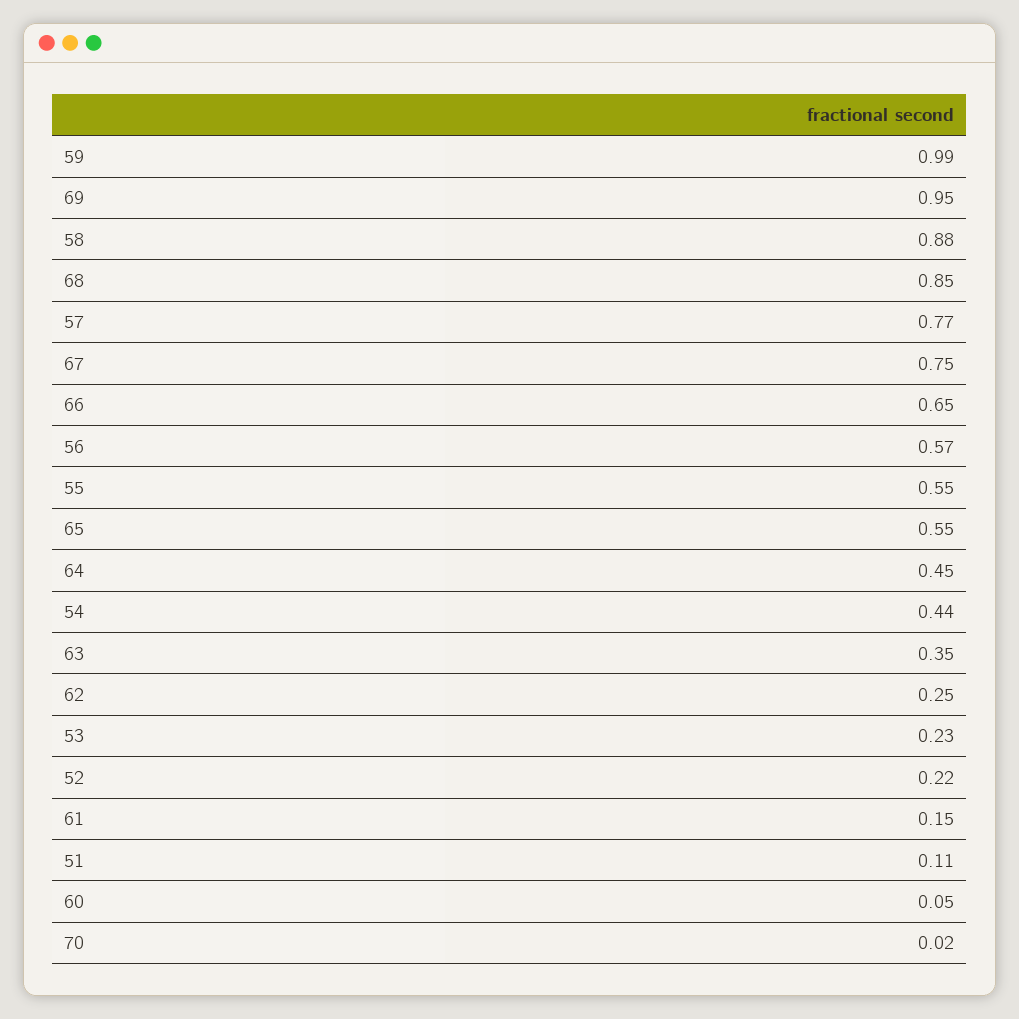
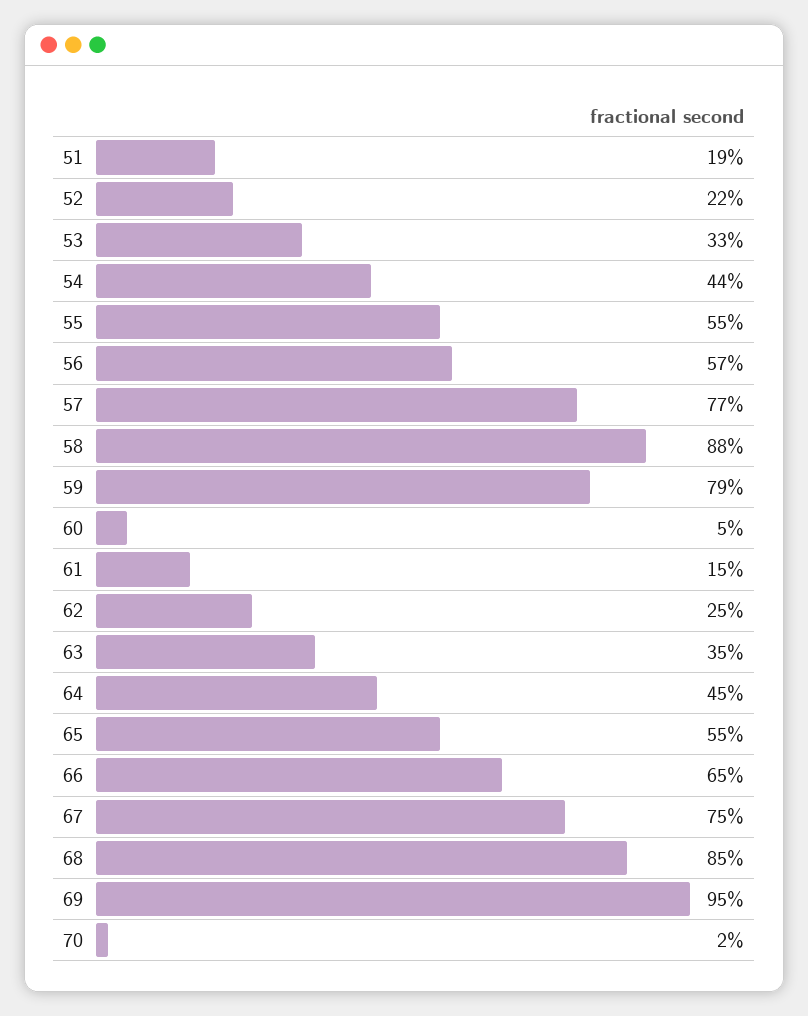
  {
-   "59": 0.99,
+   "59": 0.79,
    "69": 0.95,
    "58": 0.88,
    "68": 0.85,
    "57": 0.77,
    "67": 0.75,
    "66": 0.65,
    "56": 0.57,
    "55": 0.55,
    "65": 0.55,
    "64": 0.45,
    "54": 0.44,
    "63": 0.35,
    "62": 0.25,
-   "53": 0.23,
+   "53": 0.33,
    "52": 0.22,
    "61": 0.15,
-   "51": 0.11,
+   "51": 0.19,
    "60": 0.05,
    "70": 0.02
  }

